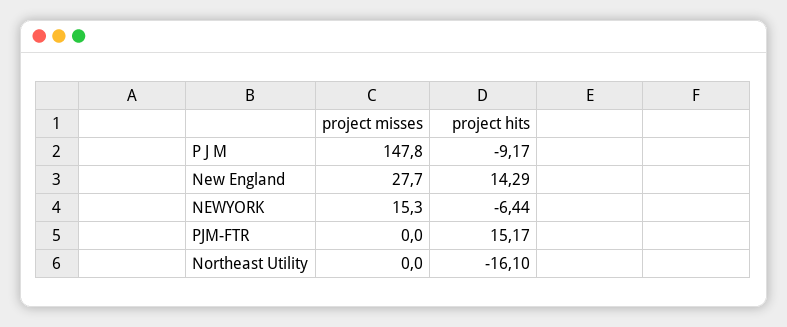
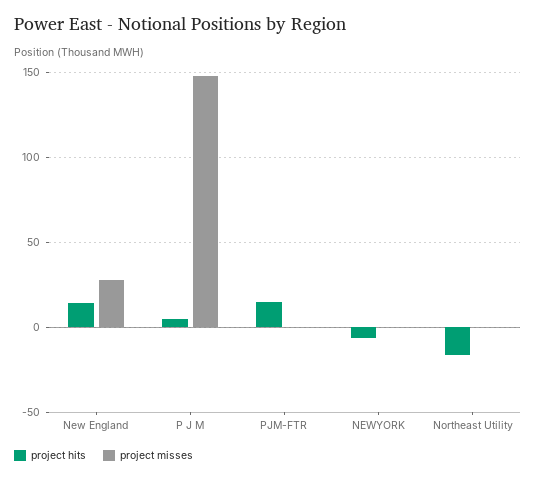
  {
    "project misses": {
      "P J M": 147.8,
      "New England": 27.7,
-     "NEWYORK": 15.3,
+     "NEWYORK": 0,
      "PJM-FTR": 0,
      "Northeast Utility": 0
    },
    "project hits": {
-     "P J M": -9.17,
+     "P J M": 5,
      "New England": 14.29,
      "NEWYORK": -6.44,
      "PJM-FTR": 15.17,
      "Northeast Utility": -16.1
    }
  }

